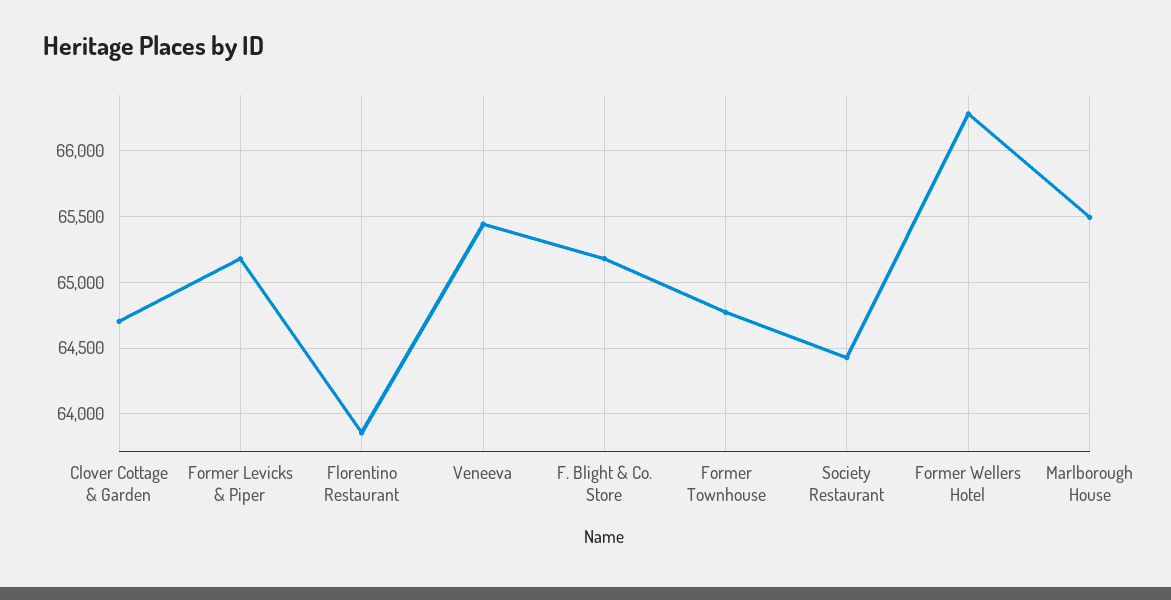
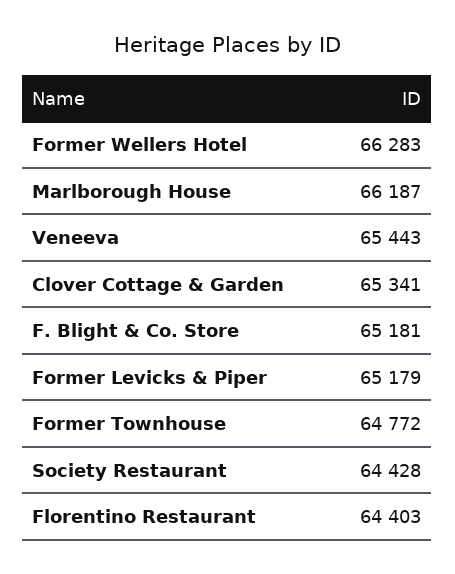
  {
-   "Clover Cottage & Garden": 64700,
+   "Clover Cottage & Garden": 65341,
    "Former Levicks & Piper": 65179,
-   "Florentino Restaurant": 63850,
+   "Florentino Restaurant": 64403,
    "Veneeva": 65443,
    "F. Blight & Co. Store": 65181,
    "Former Townhouse": 64772,
    "Society Restaurant": 64428,
    "Former Wellers Hotel": 66283,
-   "Marlborough House": 65500
+   "Marlborough House": 66187
  }

